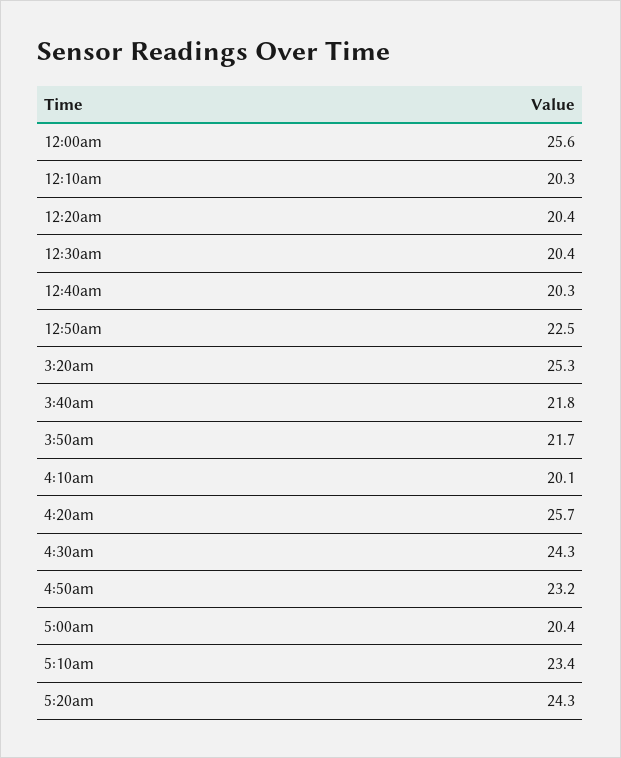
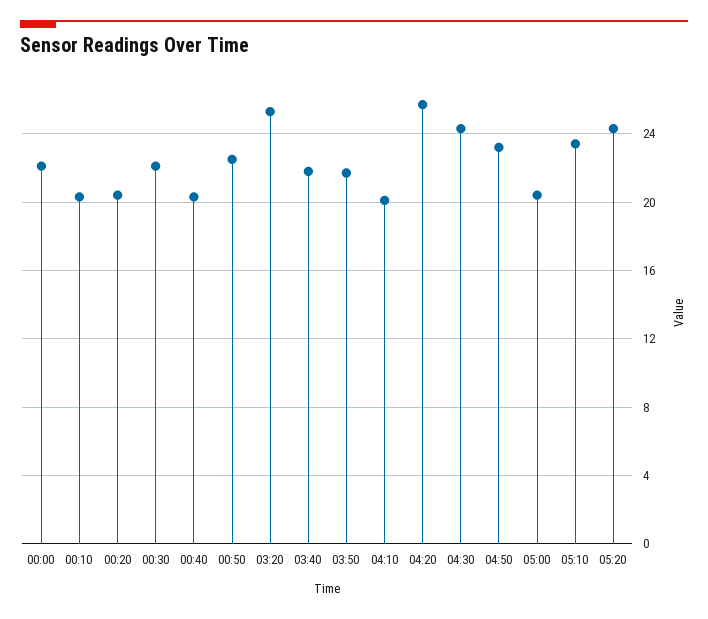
  {
-   "12:00am": 25.6,
+   "12:00am": 22,
    "12:10am": 20.3,
    "12:20am": 20.4,
-   "12:30am": 20.4,
+   "12:30am": 22,
    "12:40am": 20.3,
    "12:50am": 22.5,
    "3:20am": 25.3,
    "3:40am": 21.8,
    "3:50am": 21.7,
    "4:10am": 20.1,
    "4:20am": 25.7,
    "4:30am": 24.3,
    "4:50am": 23.2,
    "5:00am": 20.4,
    "5:10am": 23.4,
    "5:20am": 24.3
  }

